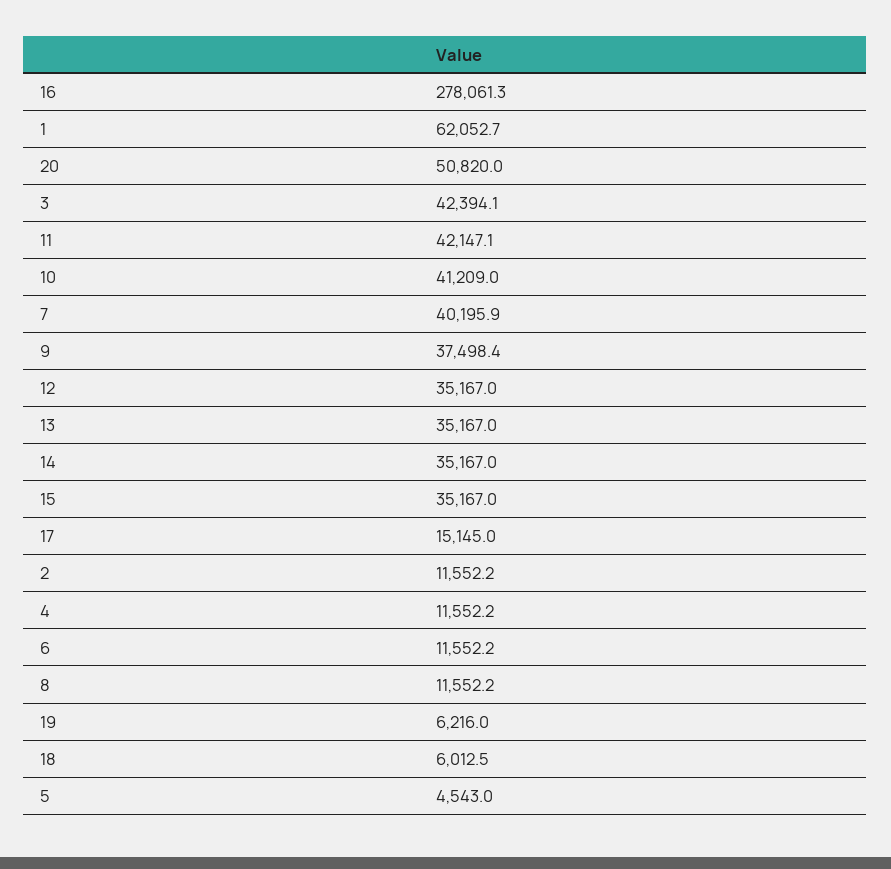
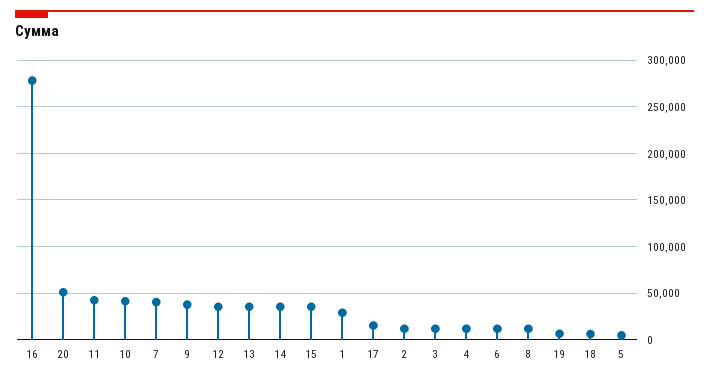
  {
    "16": 278061.3,
-   "1": 62052.7,
+   "1": 30000,
    "20": 50820,
-   "3": 42394.1,
+   "3": 10000,
    "11": 42147.1,
    "10": 41209,
    "7": 40195.9,
    "9": 37498.4,
    "12": 35167,
    "13": 35167,
    "14": 35167,
    "15": 35167,
    "17": 15145,
    "2": 11552.2,
    "4": 11552.2,
    "6": 11552.2,
    "8": 11552.2,
    "19": 6216,
    "18": 6012.5,
    "5": 4543
  }

